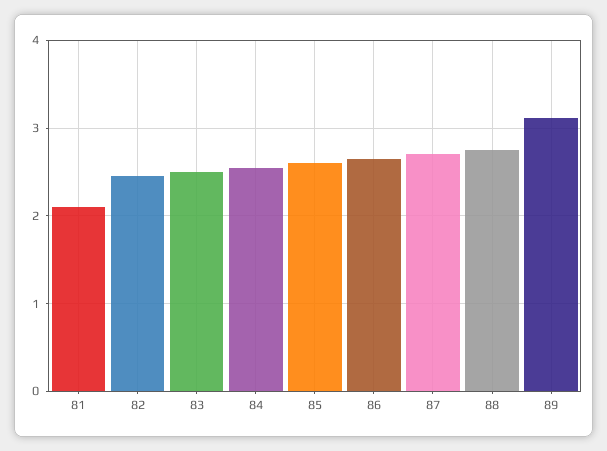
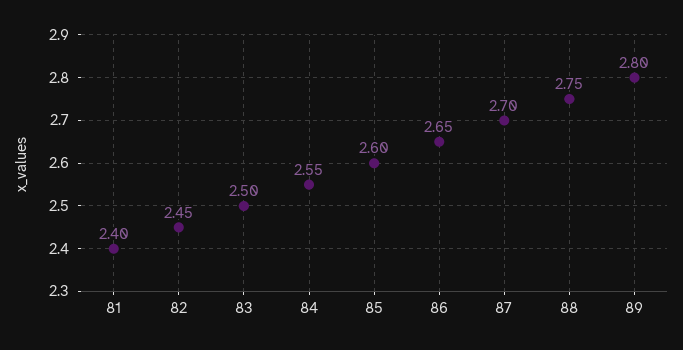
  {
-   "81": 2.1,
+   "81": 2.4,
    "82": 2.45,
    "83": 2.5,
    "84": 2.55,
    "85": 2.6,
    "86": 2.65,
    "87": 2.7,
    "88": 2.75,
-   "89": 3.1
+   "89": 2.8
  }

